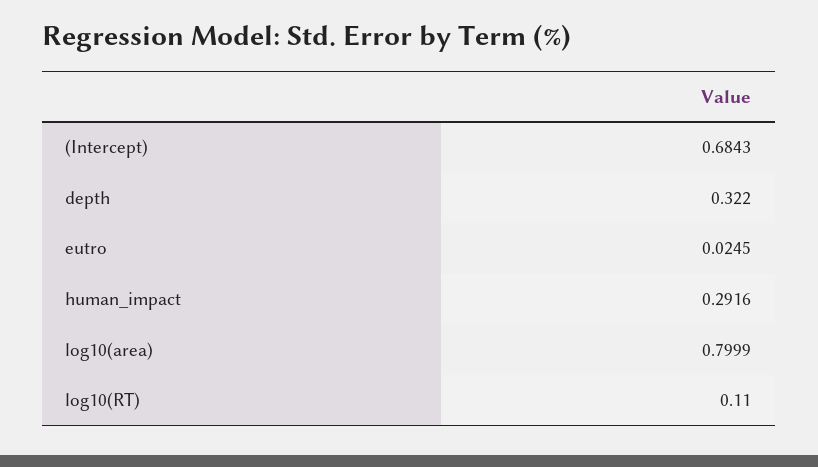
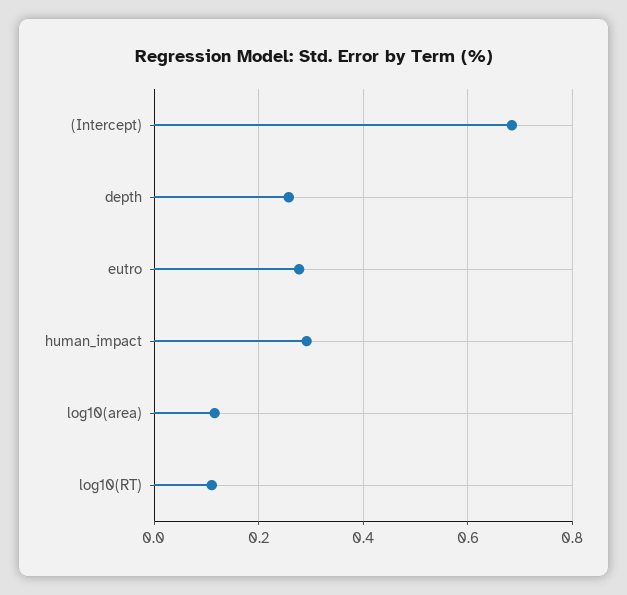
  {
    "(Intercept)": 0.6843,
-   "depth": 0.322,
+   "depth": 0.26,
-   "eutro": 0.0245,
+   "eutro": 0.28,
    "human_impact": 0.2916,
-   "log10(area)": 0.7999,
+   "log10(area)": 0.12,
    "log10(RT)": 0.11
  }

